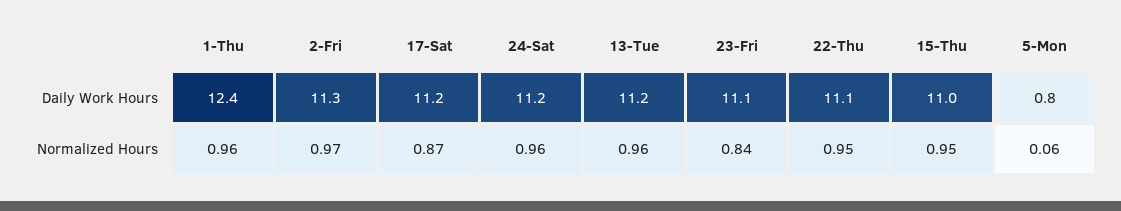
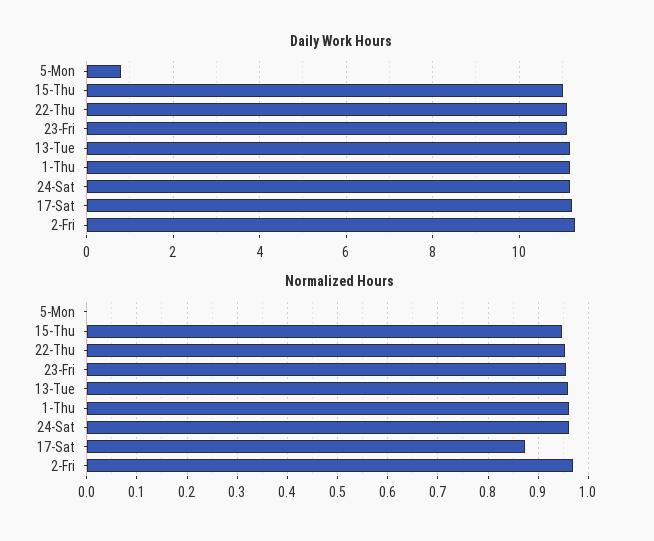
  {
    "Daily Work Hours": {
-     "1-Thu": 12.4,
+     "1-Thu": 11.2,
      "2-Fri": 11.3,
      "17-Sat": 11.2,
      "24-Sat": 11.2,
      "13-Tue": 11.2,
      "23-Fri": 11.1,
      "22-Thu": 11.1,
      "15-Thu": 11,
      "5-Mon": 0.8
    },
    "Normalized Hours": {
      "1-Thu": 0.96,
      "2-Fri": 0.97,
      "17-Sat": 0.87,
      "24-Sat": 0.96,
      "13-Tue": 0.96,
-     "23-Fri": 0.84,
+     "23-Fri": 0.96,
      "22-Thu": 0.95,
      "15-Thu": 0.95,
-     "5-Mon": 0.06
+     "5-Mon": 0
    }
  }

